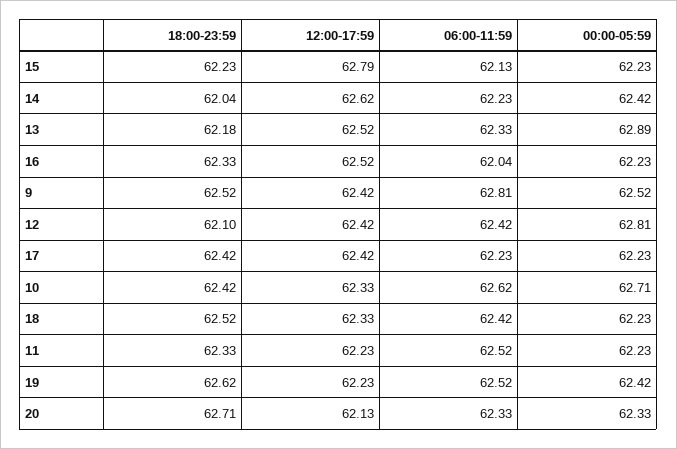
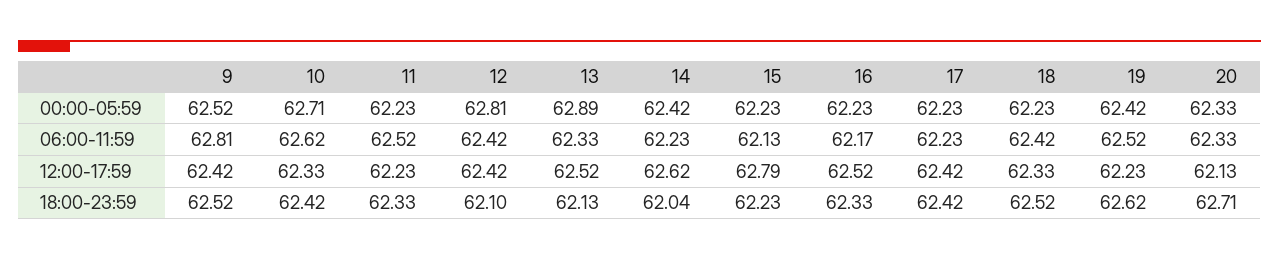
  {
    "18:00-23:59": {
      "15": 62.23,
      "14": 62.04,
-     "13": 62.18,
+     "13": 62.13,
      "16": 62.33,
      "9": 62.52,
      "12": 62.1,
      "17": 62.42,
      "10": 62.42,
      "18": 62.52,
      "11": 62.33,
      "19": 62.62,
      "20": 62.71
    },
    "12:00-17:59": {
      "15": 62.79,
      "14": 62.62,
      "13": 62.52,
      "16": 62.52,
      "9": 62.42,
      "12": 62.42,
      "17": 62.42,
      "10": 62.33,
      "18": 62.33,
      "11": 62.23,
      "19": 62.23,
      "20": 62.13
    },
    "06:00-11:59": {
      "15": 62.13,
      "14": 62.23,
      "13": 62.33,
-     "16": 62.04,
+     "16": 62.17,
      "9": 62.81,
      "12": 62.42,
      "17": 62.23,
      "10": 62.62,
      "18": 62.42,
      "11": 62.52,
      "19": 62.52,
      "20": 62.33
    },
    "00:00-05:59": {
      "15": 62.23,
      "14": 62.42,
      "13": 62.89,
      "16": 62.23,
      "9": 62.52,
      "12": 62.81,
      "17": 62.23,
      "10": 62.71,
      "18": 62.23,
      "11": 62.23,
      "19": 62.42,
      "20": 62.33
    }
  }

